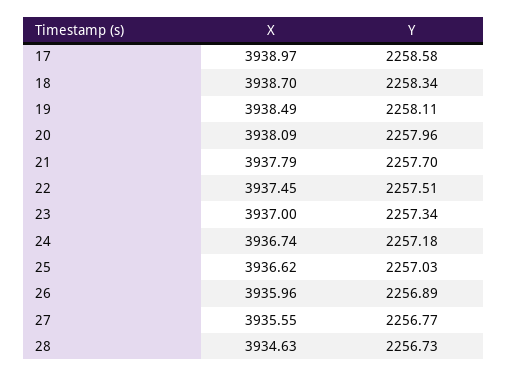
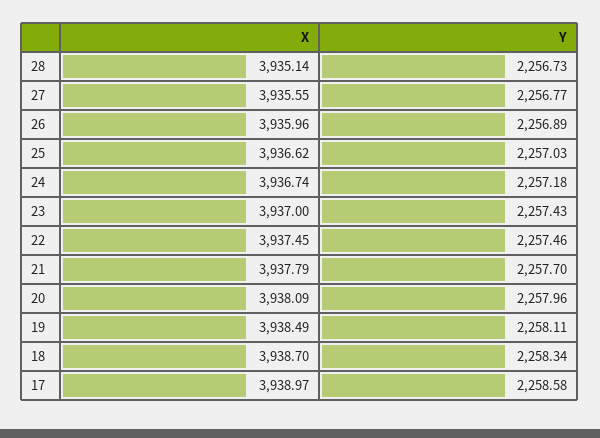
  {
    "X": {
      "17": 3938.97,
      "18": 3938.7,
      "19": 3938.49,
      "20": 3938.09,
      "21": 3937.79,
      "22": 3937.45,
      "23": 3937,
      "24": 3936.74,
      "25": 3936.62,
      "26": 3935.96,
      "27": 3935.55,
-     "28": 3934.63
+     "28": 3935.14
    },
    "Y": {
      "17": 2258.58,
      "18": 2258.34,
      "19": 2258.11,
      "20": 2257.96,
      "21": 2257.7,
-     "22": 2257.51,
+     "22": 2257.46,
-     "23": 2257.34,
+     "23": 2257.43,
      "24": 2257.18,
      "25": 2257.03,
      "26": 2256.89,
      "27": 2256.77,
      "28": 2256.73
    }
  }

